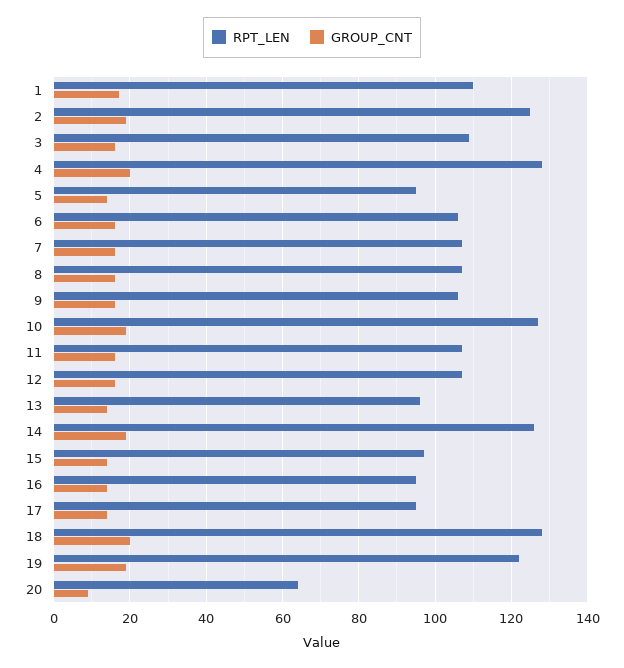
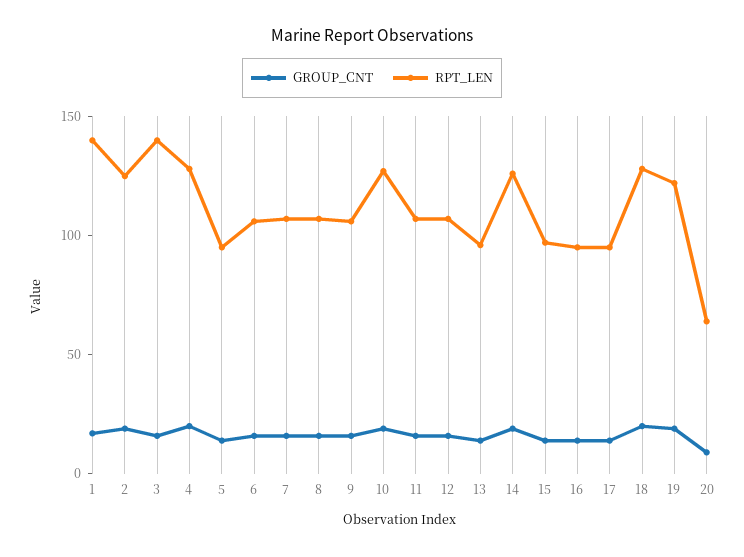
  {
    "RPT_LEN": {
-     "1": 110,
+     "1": 140,
      "2": 125,
-     "3": 110,
+     "3": 140,
      "4": 130,
      "5": 95,
      "6": 105,
      "7": 105,
      "8": 105,
      "9": 105,
      "10": 125,
      "11": 105,
      "12": 105,
      "13": 95,
      "14": 125,
      "15": 95,
      "16": 95,
      "17": 95,
      "18": 130,
      "19": 120,
      "20": 65
    },
    "GROUP_CNT": {
      "1": 15,
      "2": 20,
      "3": 15,
      "4": 20,
      "5": 15,
      "6": 15,
      "7": 15,
      "8": 15,
      "9": 15,
      "10": 20,
      "11": 15,
      "12": 15,
      "13": 15,
      "14": 20,
      "15": 15,
      "16": 15,
      "17": 15,
      "18": 20,
      "19": 20,
      "20": 10
    }
  }

